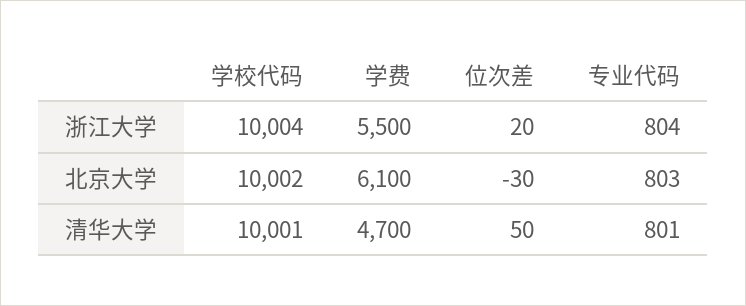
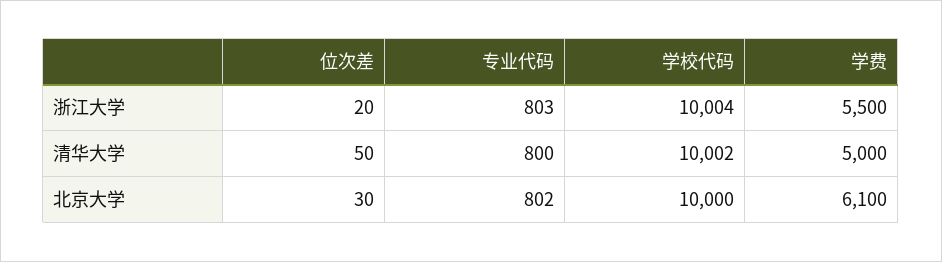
  {
    "学校代码": {
      "浙江大学": 10004,
-     "北京大学": 10002,
+     "北京大学": 10000,
-     "清华大学": 10001
+     "清华大学": 10002
    },
    "学费": {
      "浙江大学": 5500,
      "北京大学": 6100,
-     "清华大学": 4700
+     "清华大学": 5000
    },
    "位次差": {
      "浙江大学": 20,
-     "北京大学": -30,
+     "北京大学": 30,
      "清华大学": 50
    },
    "专业代码": {
-     "浙江大学": 804,
+     "浙江大学": 803,
-     "北京大学": 803,
+     "北京大学": 802,
-     "清华大学": 801
+     "清华大学": 800
    }
  }

